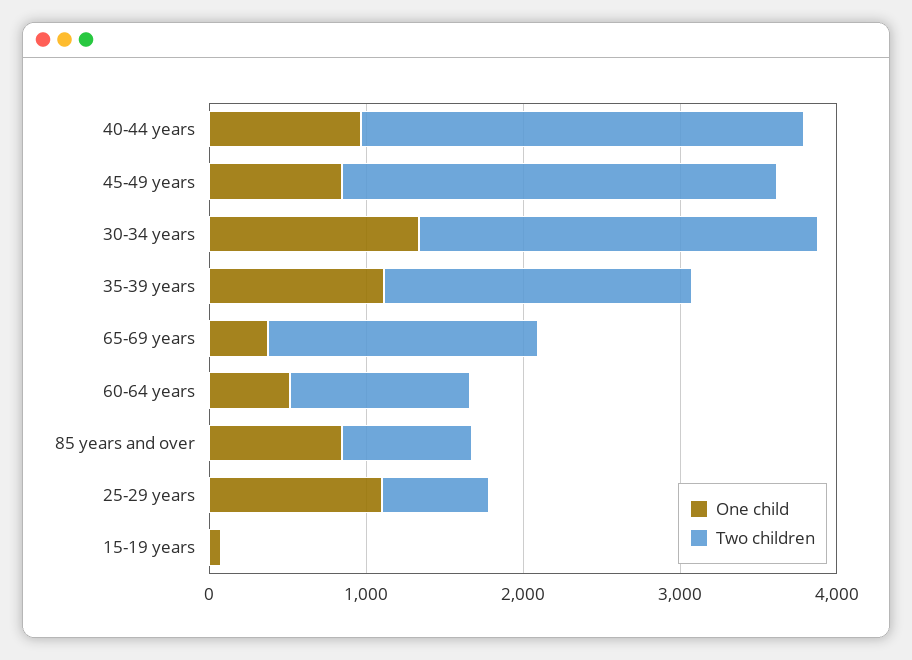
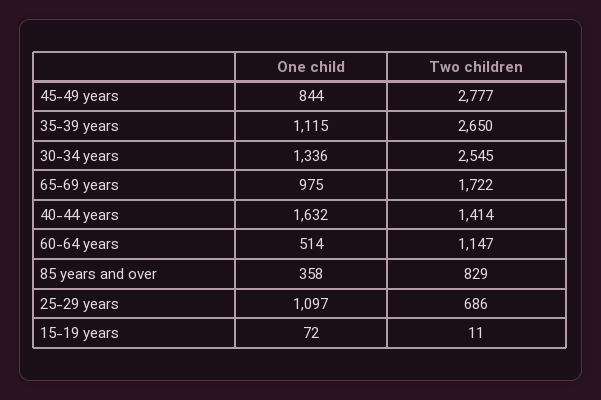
  {
    "One child": {
-     "40-44 years": 1000,
+     "40-44 years": 1632,
      "45-49 years": 844,
      "30-34 years": 1336,
      "35-39 years": 1115,
-     "65-69 years": 400,
+     "65-69 years": 975,
      "60-64 years": 514,
-     "85 years and over": 800,
+     "85 years and over": 358,
      "25-29 years": 1097,
      "15-19 years": 72
    },
    "Two children": {
-     "40-44 years": 2800,
+     "40-44 years": 1414,
      "45-49 years": 2777,
      "30-34 years": 2545,
-     "35-39 years": 2000,
+     "35-39 years": 2650,
      "65-69 years": 1722,
      "60-64 years": 1147,
      "85 years and over": 829,
      "25-29 years": 686,
      "15-19 years": 11
    }
  }

